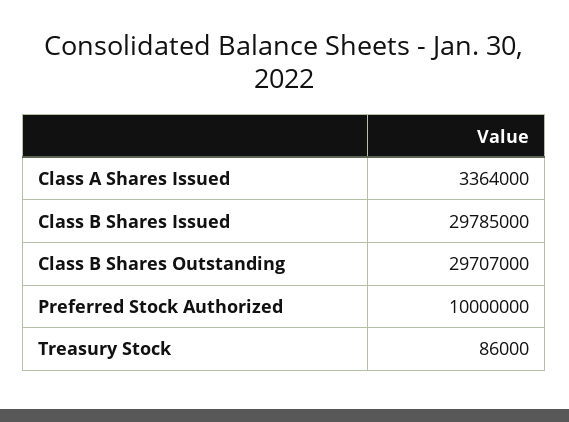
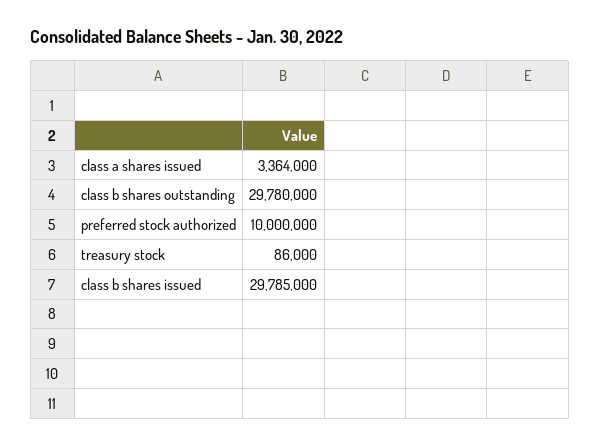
  {
    "Class A Shares Issued": 3364000,
    "Class B Shares Issued": 29785000,
-   "Class B Shares Outstanding": 29707000,
+   "Class B Shares Outstanding": 29780000,
    "Preferred Stock Authorized": 10000000,
    "Treasury Stock": 86000
  }

